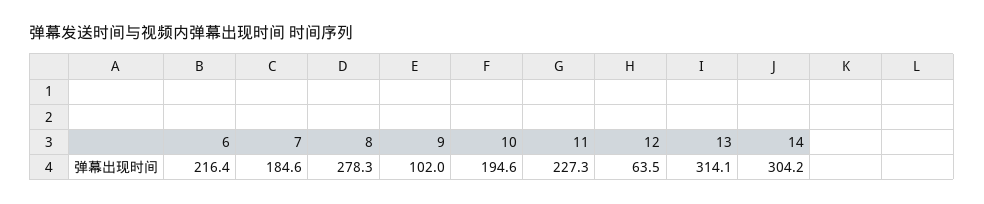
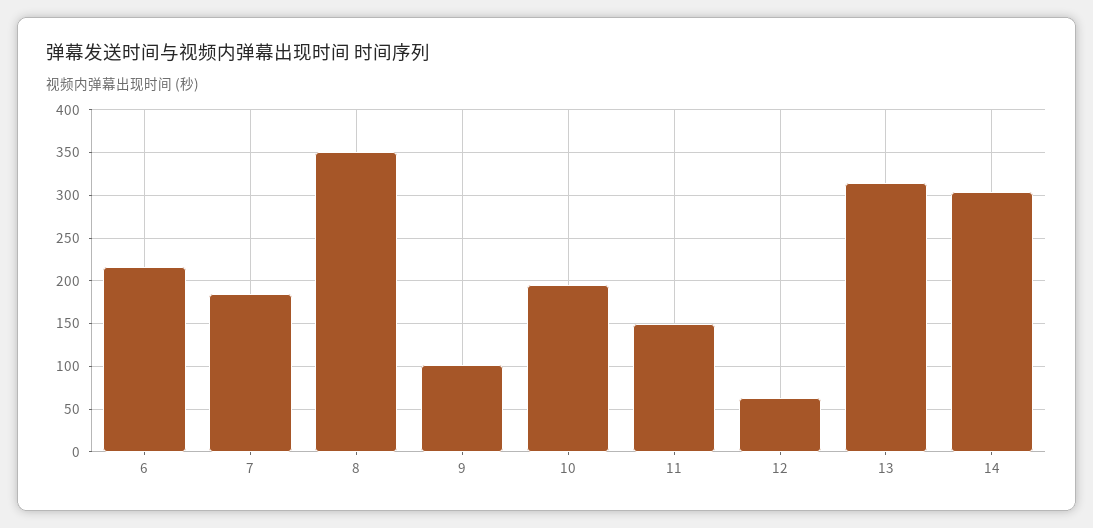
  {
    "6": 216.4,
    "7": 184.6,
-   "8": 278.3,
+   "8": 350,
    "9": 102,
    "10": 194.6,
-   "11": 227.3,
+   "11": 150,
    "12": 63.5,
    "13": 314.1,
    "14": 304.2
  }

